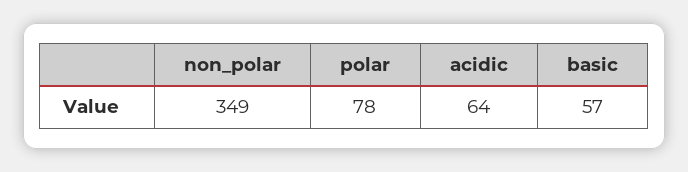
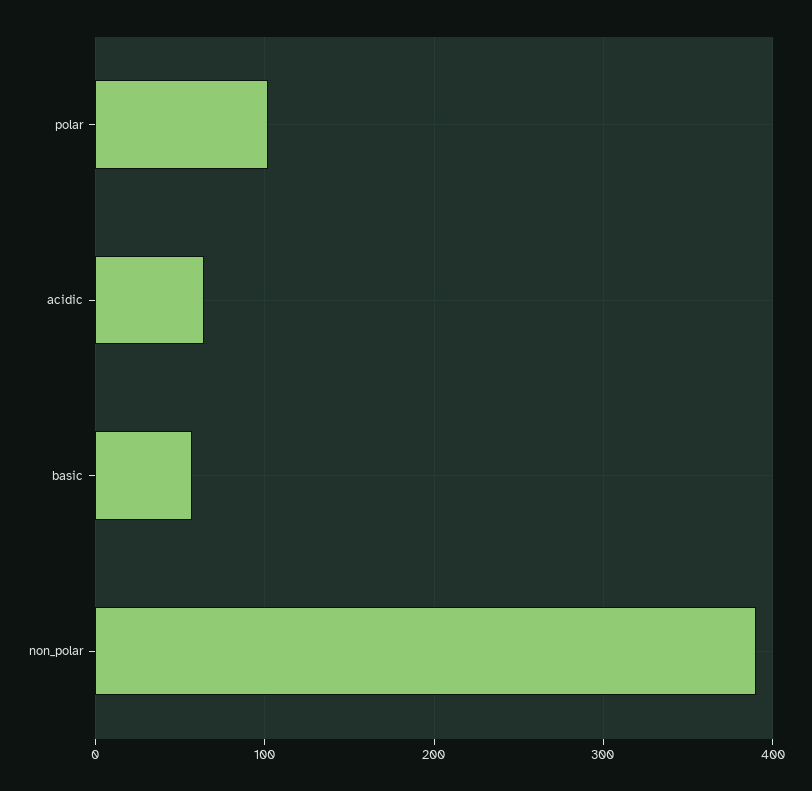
  {
-   "non_polar": 349,
+   "non_polar": 390,
-   "polar": 78,
+   "polar": 100,
    "acidic": 64,
    "basic": 57
  }

